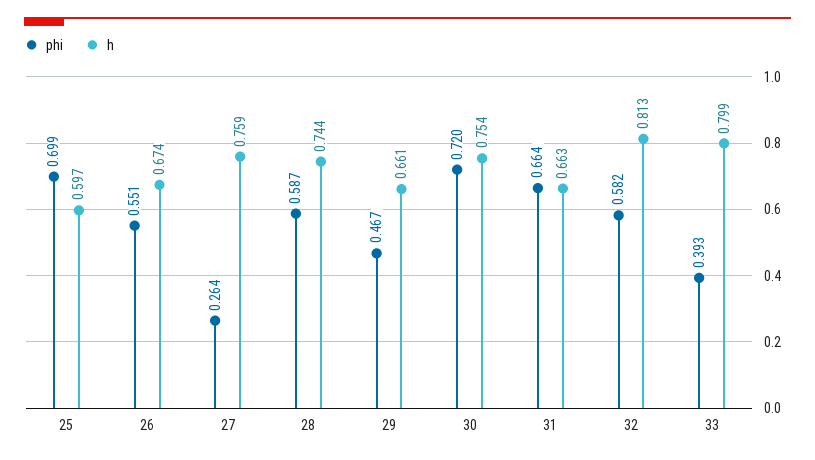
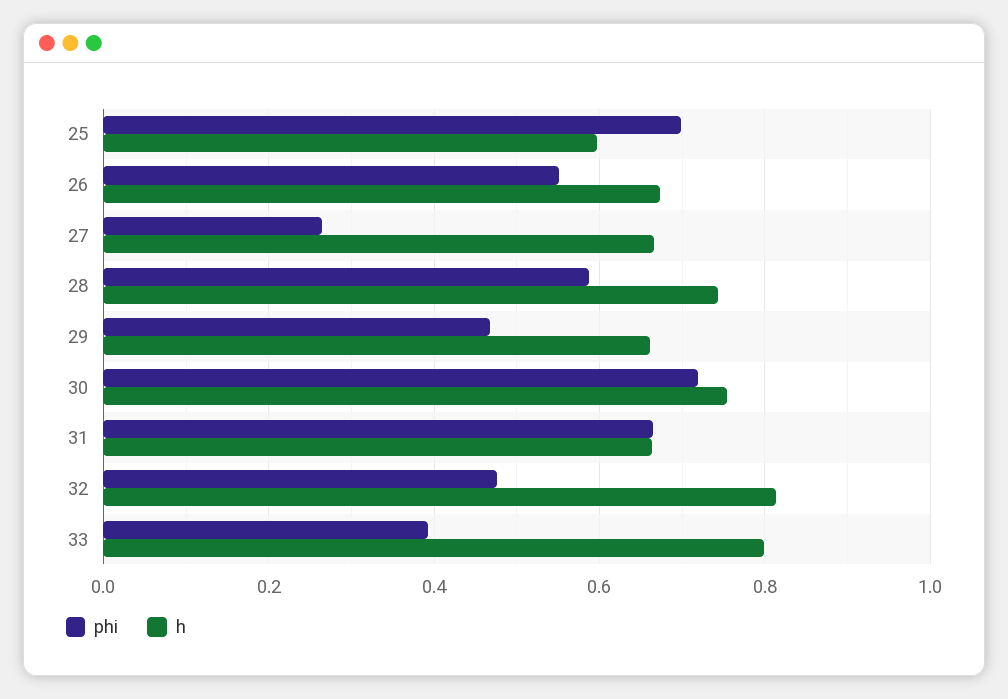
  {
    "phi": {
      "25": 0.699,
      "26": 0.551,
      "27": 0.264,
      "28": 0.587,
      "29": 0.467,
      "30": 0.72,
      "31": 0.664,
-     "32": 0.582,
+     "32": 0.48,
      "33": 0.393
    },
    "h": {
      "25": 0.597,
      "26": 0.674,
-     "27": 0.759,
+     "27": 0.66,
      "28": 0.744,
      "29": 0.661,
      "30": 0.754,
      "31": 0.663,
      "32": 0.813,
      "33": 0.799
    }
  }

